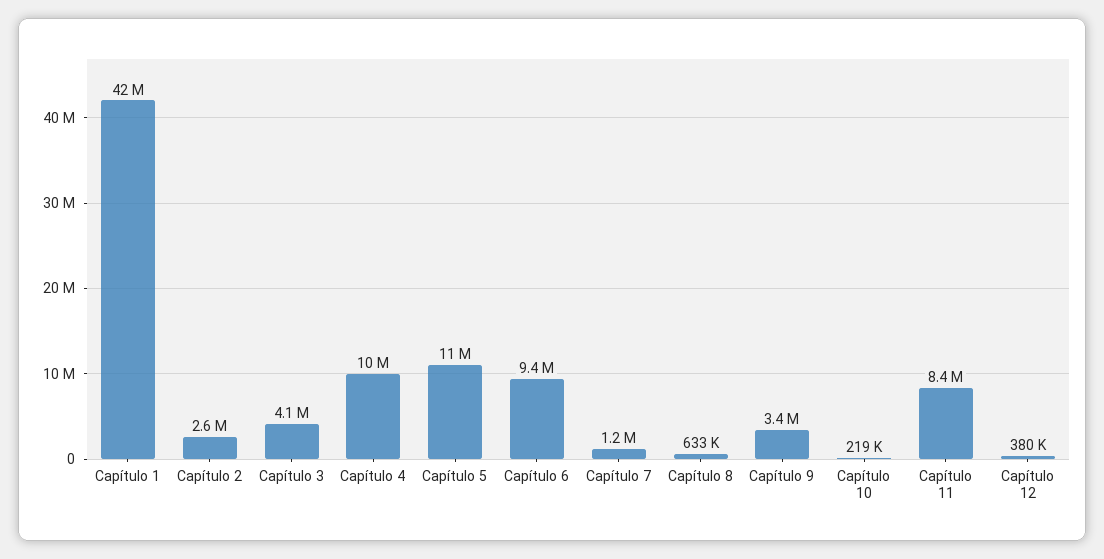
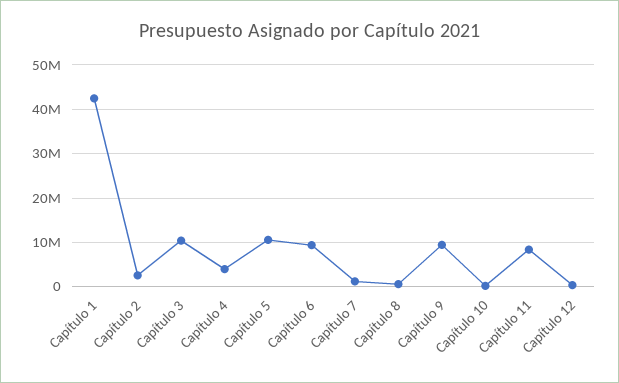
  {
    "Capítulo 1": 42000000,
    "Capítulo 2": 2600000,
-   "Capítulo 3": 4100000,
+   "Capítulo 3": 10000000,
-   "Capítulo 4": 10000000,
+   "Capítulo 4": 4000000,
    "Capítulo 5": 11000000,
    "Capítulo 6": 9400000,
    "Capítulo 7": 1200000,
    "Capítulo 8": 633000,
-   "Capítulo 9": 3400000,
+   "Capítulo 9": 10000000,
    "Capítulo 10": 219000,
    "Capítulo 11": 8400000,
    "Capítulo 12": 380000
  }

